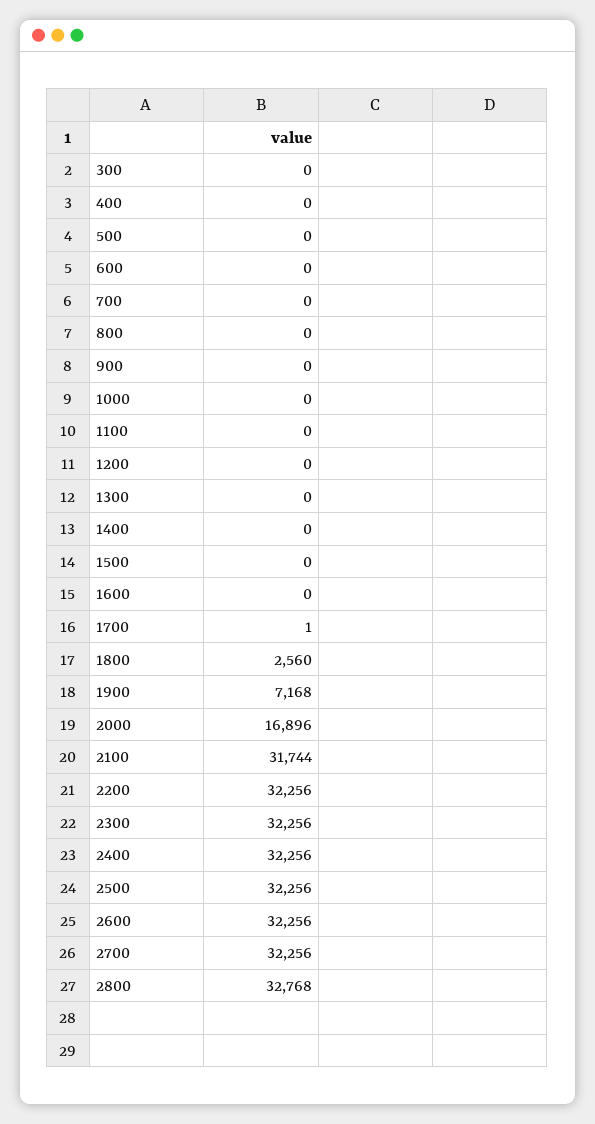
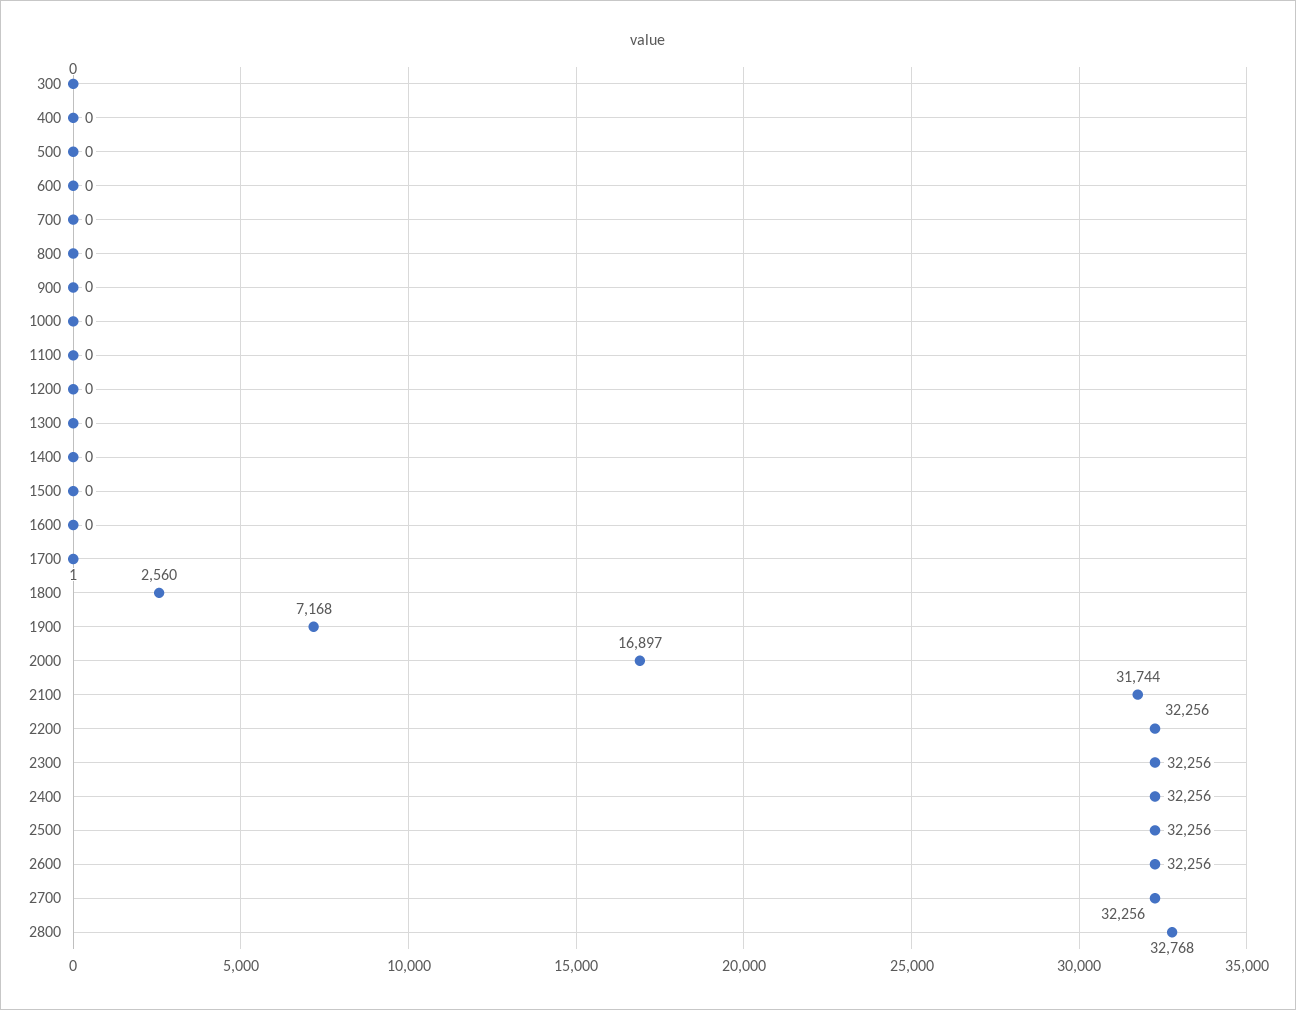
  {
    "300": 0,
    "400": 0,
    "500": 0,
    "600": 0,
    "700": 0,
    "800": 0,
    "900": 0,
    "1000": 0,
    "1100": 0,
    "1200": 0,
    "1300": 0,
    "1400": 0,
    "1500": 0,
    "1600": 0,
    "1700": 1,
    "1800": 2560,
    "1900": 7168,
-   "2000": 16896,
+   "2000": 16897,
    "2100": 31744,
    "2200": 32256,
    "2300": 32256,
    "2400": 32256,
    "2500": 32256,
    "2600": 32256,
    "2700": 32256,
    "2800": 32768
  }

